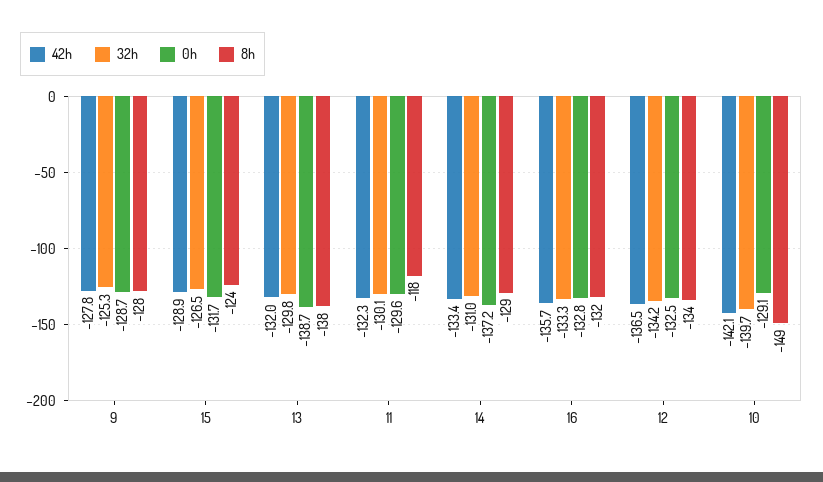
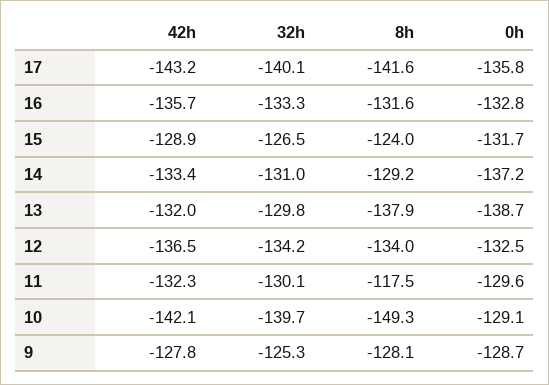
  {
    "42h": {
      "9": -127.8,
      "15": -128.9,
      "13": -132,
      "11": -132.3,
      "14": -133.4,
      "16": -135.7,
      "12": -136.5,
-     "10": -142.1
+     "10": -142.1,
+     "17": -143.2
    },
    "32h": {
      "9": -125.3,
      "15": -126.5,
      "13": -129.8,
      "11": -130.1,
      "14": -131,
      "16": -133.3,
      "12": -134.2,
-     "10": -139.7
+     "10": -139.7,
+     "17": -140.1
    },
    "0h": {
      "9": -128.7,
      "15": -131.7,
      "13": -138.7,
      "11": -129.6,
      "14": -137.2,
      "16": -132.8,
      "12": -132.5,
-     "10": -129.1
+     "10": -129.1,
+     "17": -135.8
    },
    "8h": {
      "9": -128.1,
      "15": -124,
      "13": -137.9,
      "11": -117.5,
      "14": -129.2,
      "16": -131.6,
      "12": -134,
-     "10": -149.3
+     "10": -149.3,
+     "17": -141.6
    }
  }

